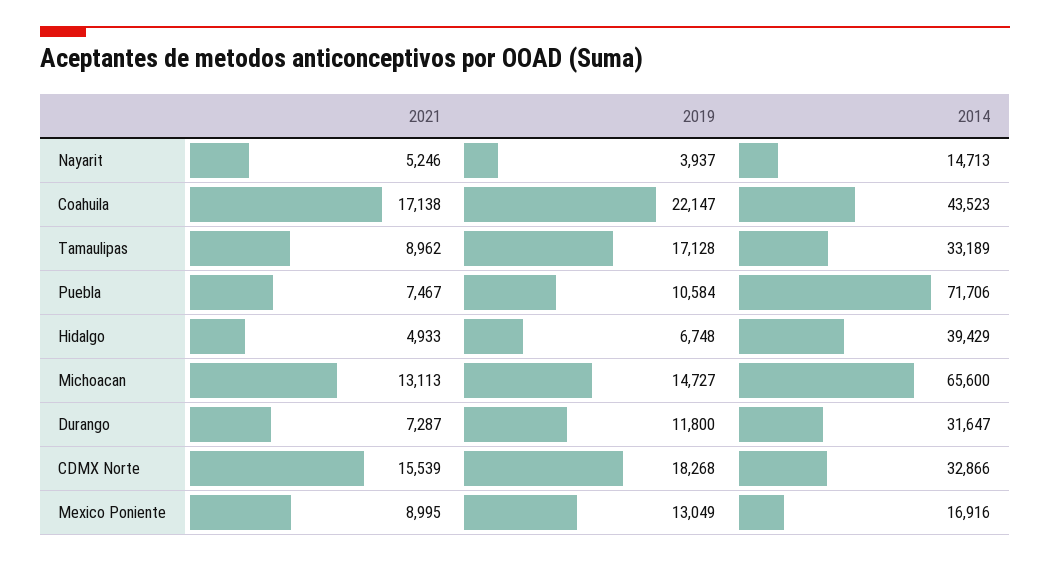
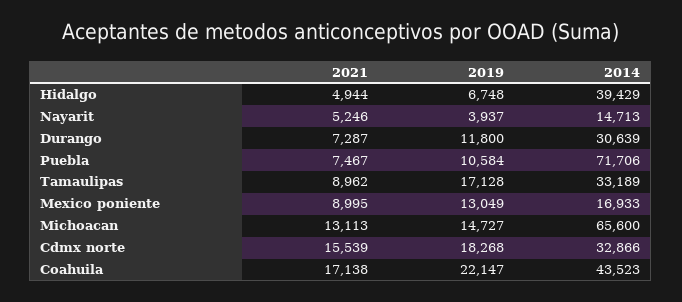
  {
    "2021": {
      "Nayarit": 5246,
      "Coahuila": 17138,
      "Tamaulipas": 8962,
      "Puebla": 7467,
-     "Hidalgo": 4933,
+     "Hidalgo": 4944,
      "Michoacan": 13113,
      "Durango": 7287,
      "CDMX Norte": 15539,
      "Mexico Poniente": 8995
    },
    "2019": {
      "Nayarit": 3937,
      "Coahuila": 22147,
      "Tamaulipas": 17128,
      "Puebla": 10584,
      "Hidalgo": 6748,
      "Michoacan": 14727,
      "Durango": 11800,
      "CDMX Norte": 18268,
      "Mexico Poniente": 13049
    },
    "2014": {
      "Nayarit": 14713,
      "Coahuila": 43523,
      "Tamaulipas": 33189,
      "Puebla": 71706,
      "Hidalgo": 39429,
      "Michoacan": 65600,
-     "Durango": 31647,
+     "Durango": 30639,
      "CDMX Norte": 32866,
-     "Mexico Poniente": 16916
+     "Mexico Poniente": 16933
    }
  }

